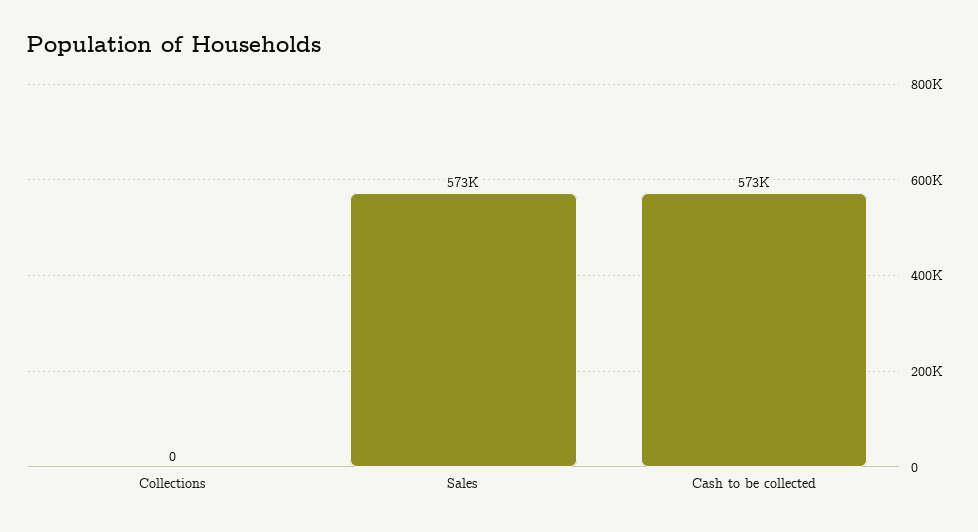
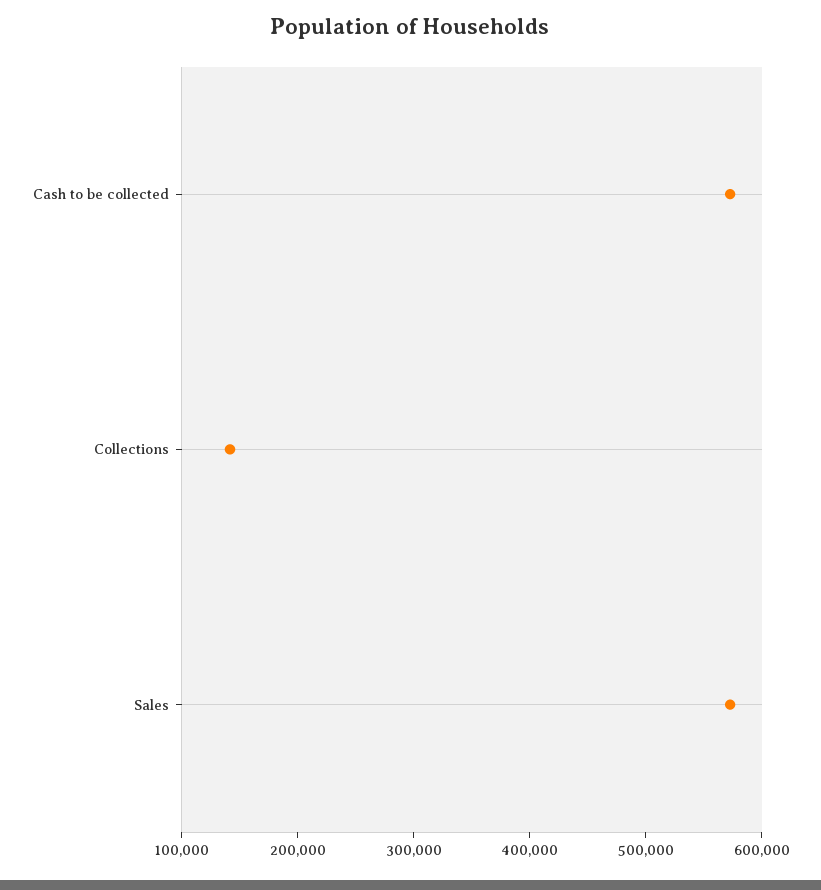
  {
-   "Collections": 0,
+   "Collections": 140000,
    "Sales": 573000,
    "Cash to be collected": 573000
  }

